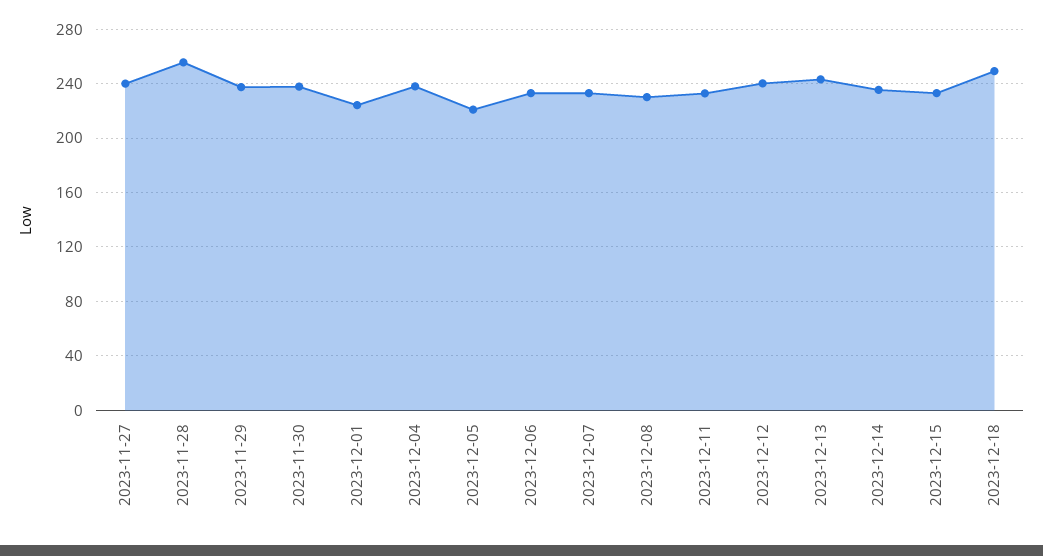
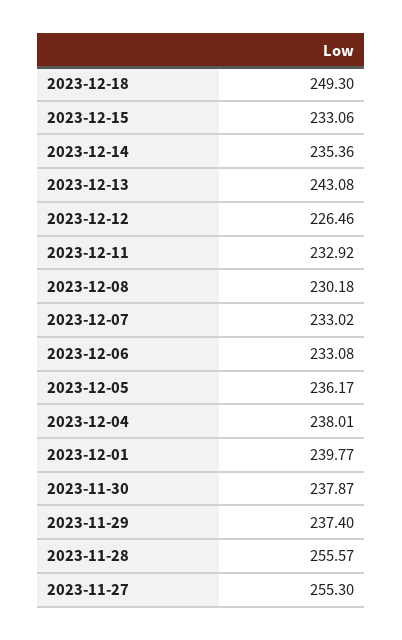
  {
-   "2023-11-27": 240,
+   "2023-11-27": 255.3,
    "2023-11-28": 255.57,
    "2023-11-29": 237.4,
    "2023-11-30": 237.87,
-   "2023-12-01": 225,
+   "2023-12-01": 239.77,
    "2023-12-04": 238.01,
-   "2023-12-05": 220,
+   "2023-12-05": 236.17,
    "2023-12-06": 233.08,
    "2023-12-07": 233.02,
    "2023-12-08": 230.18,
    "2023-12-11": 232.92,
-   "2023-12-12": 240,
+   "2023-12-12": 226.46,
    "2023-12-13": 243.08,
    "2023-12-14": 235.36,
    "2023-12-15": 233.06,
    "2023-12-18": 249.3
  }

